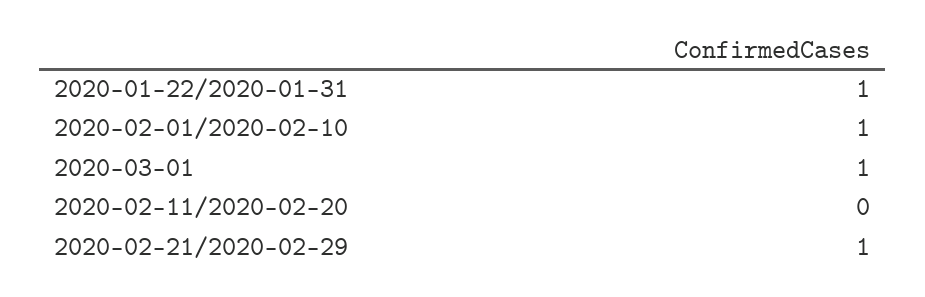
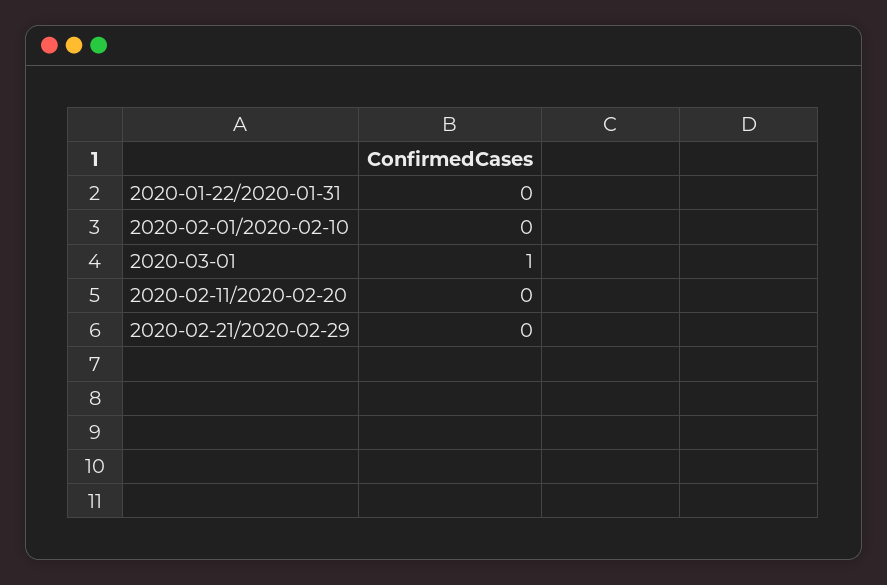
  {
-   "2020-01-22/2020-01-31": 1,
+   "2020-01-22/2020-01-31": 0,
-   "2020-02-01/2020-02-10": 1,
+   "2020-02-01/2020-02-10": 0,
    "2020-03-01": 1,
    "2020-02-11/2020-02-20": 0,
-   "2020-02-21/2020-02-29": 1
+   "2020-02-21/2020-02-29": 0
  }

